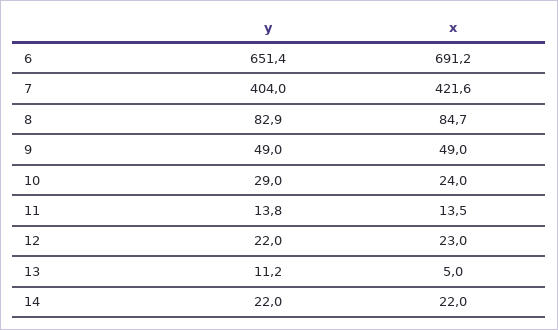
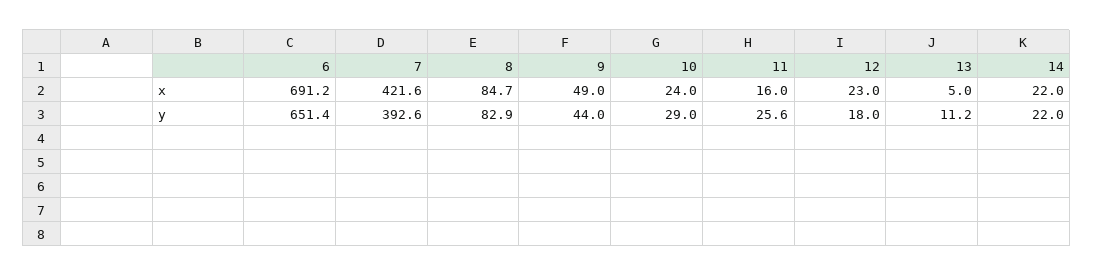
  {
    "y": {
      "6": 651.4,
-     "7": 404,
+     "7": 392.6,
      "8": 82.9,
-     "9": 49,
+     "9": 44,
      "10": 29,
-     "11": 13.8,
+     "11": 25.6,
-     "12": 22,
+     "12": 18,
      "13": 11.2,
      "14": 22
    },
    "x": {
      "6": 691.2,
      "7": 421.6,
      "8": 84.7,
      "9": 49,
      "10": 24,
-     "11": 13.5,
+     "11": 16,
      "12": 23,
      "13": 5,
      "14": 22
    }
  }

